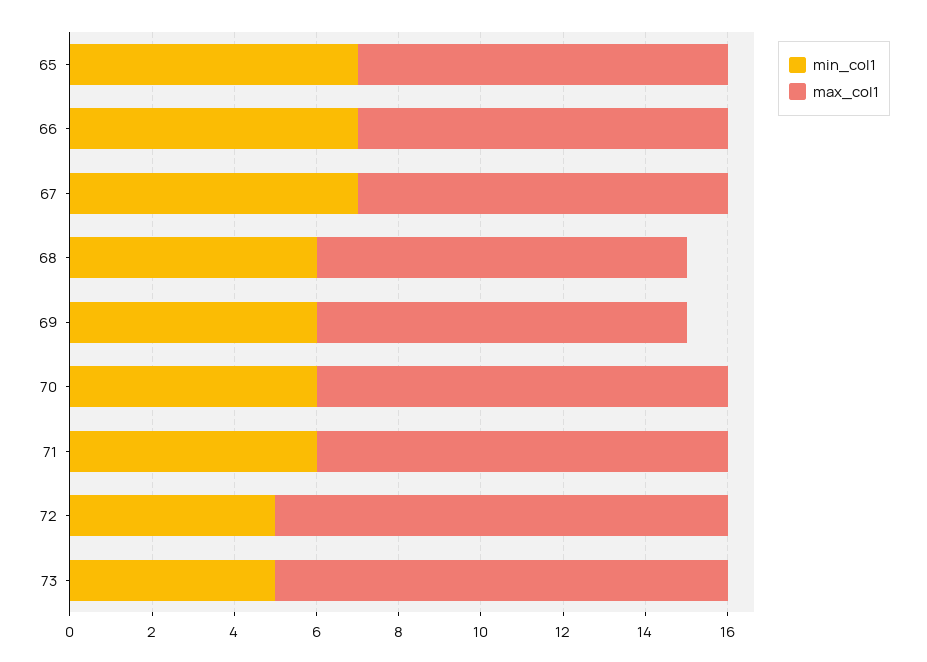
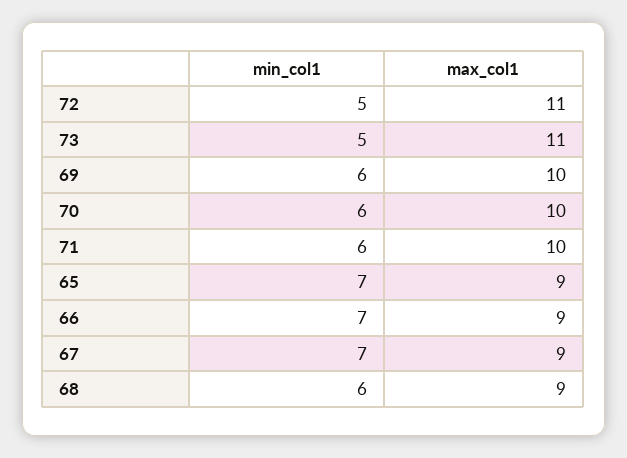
  {
    "min_col1": {
      "65": 7,
      "66": 7,
      "67": 7,
      "68": 6,
      "69": 6,
      "70": 6,
      "71": 6,
      "72": 5,
      "73": 5
    },
    "max_col1": {
      "65": 9,
      "66": 9,
      "67": 9,
      "68": 9,
-     "69": 9,
+     "69": 10,
      "70": 10,
      "71": 10,
      "72": 11,
      "73": 11
    }
  }

